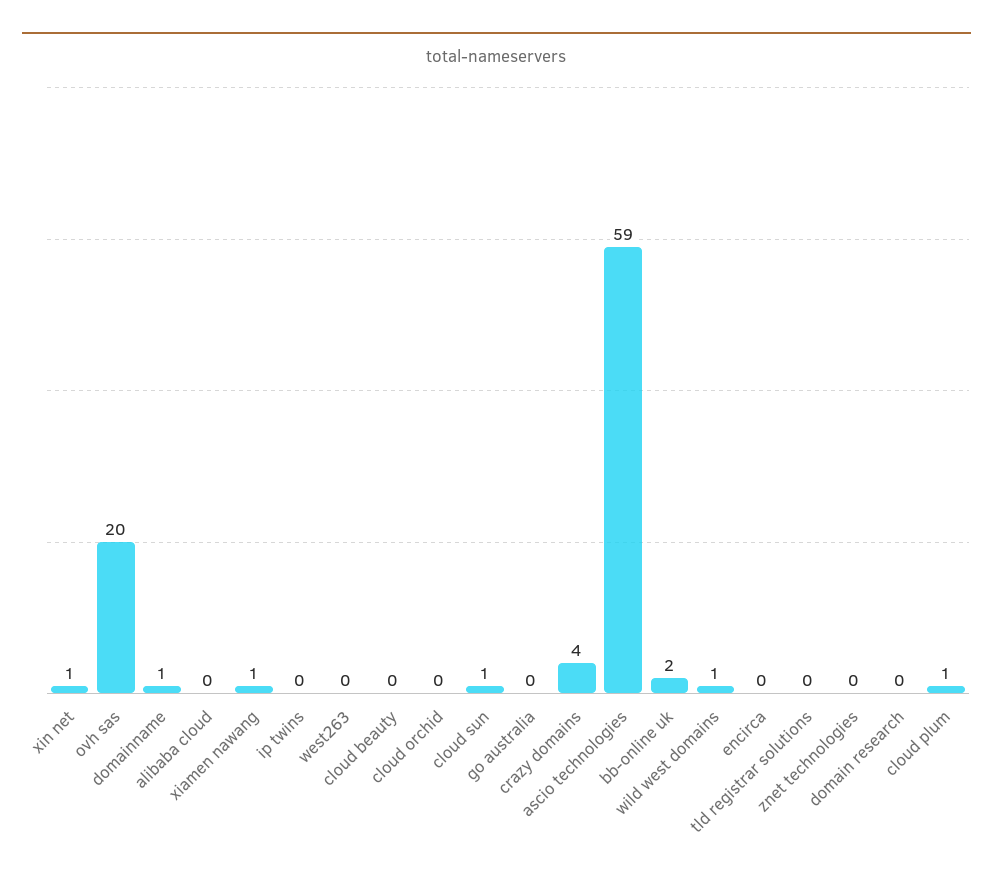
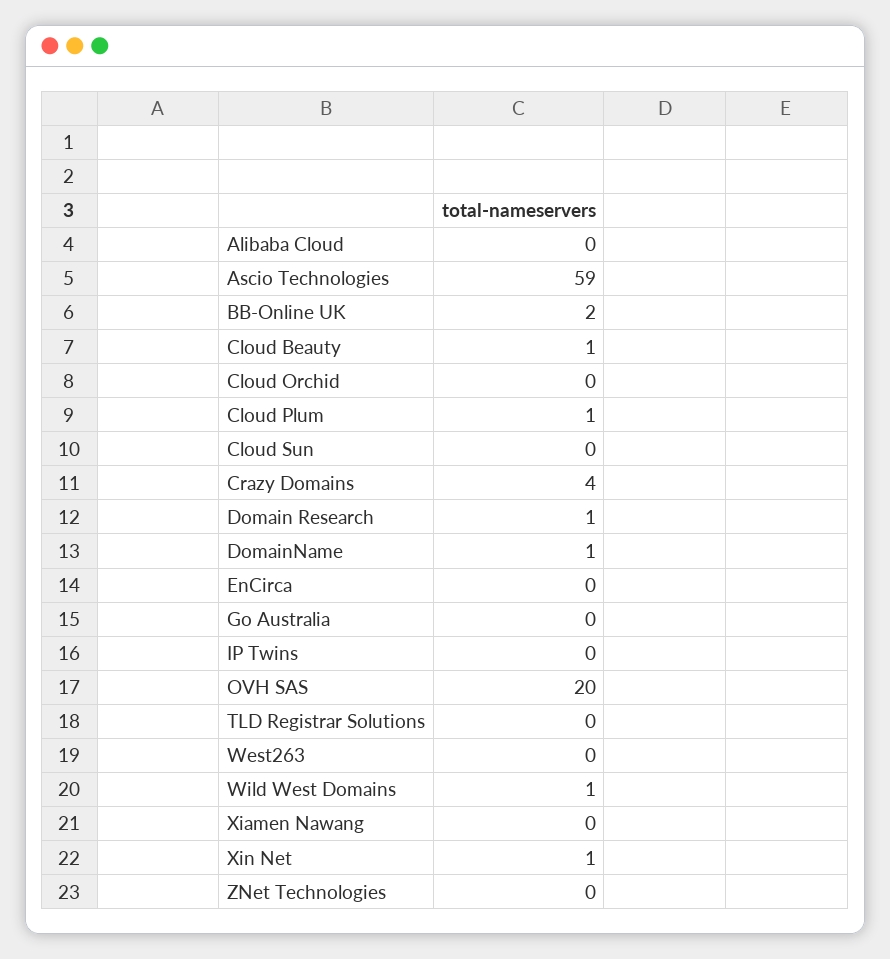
  {
    "xin net": 1,
    "ovh sas": 20,
    "domainname": 1,
    "alibaba cloud": 0,
-   "xiamen nawang": 1,
+   "xiamen nawang": 0,
    "ip twins": 0,
    "west263": 0,
-   "cloud beauty": 0,
+   "cloud beauty": 1,
    "cloud orchid": 0,
-   "cloud sun": 1,
+   "cloud sun": 0,
    "go australia": 0,
    "crazy domains": 4,
    "ascio technologies": 59,
    "bb-online uk": 2,
    "wild west domains": 1,
    "encirca": 0,
    "tld registrar solutions": 0,
    "znet technologies": 0,
-   "domain research": 0,
+   "domain research": 1,
    "cloud plum": 1
  }

